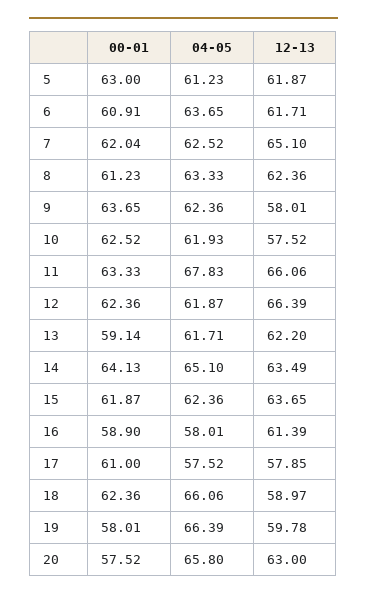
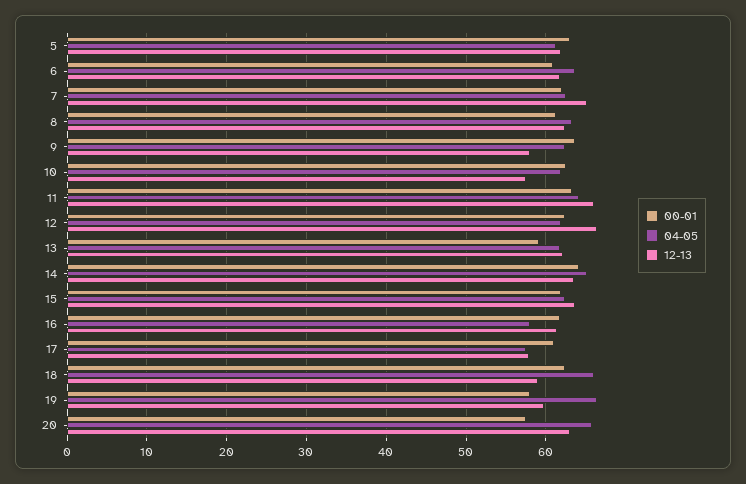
  {
    "00-01": {
      "5": 63,
      "6": 60.91,
      "7": 62.04,
      "8": 61.23,
      "9": 63.65,
      "10": 62.52,
      "11": 63.33,
      "12": 62.36,
      "13": 59.14,
      "14": 64.13,
      "15": 61.87,
-     "16": 58.9,
+     "16": 62,
      "17": 61,
      "18": 62.36,
      "19": 58.01,
      "20": 57.52
    },
    "04-05": {
      "5": 61.23,
      "6": 63.65,
      "7": 62.52,
      "8": 63.33,
      "9": 62.36,
      "10": 61.93,
-     "11": 67.83,
+     "11": 64,
      "12": 61.87,
      "13": 61.71,
      "14": 65.1,
      "15": 62.36,
      "16": 58.01,
      "17": 57.52,
      "18": 66.06,
      "19": 66.39,
      "20": 65.8
    },
    "12-13": {
      "5": 61.87,
      "6": 61.71,
      "7": 65.1,
      "8": 62.36,
      "9": 58.01,
      "10": 57.52,
      "11": 66.06,
      "12": 66.39,
      "13": 62.2,
      "14": 63.49,
      "15": 63.65,
      "16": 61.39,
      "17": 57.85,
      "18": 58.97,
      "19": 59.78,
      "20": 63
    }
  }

